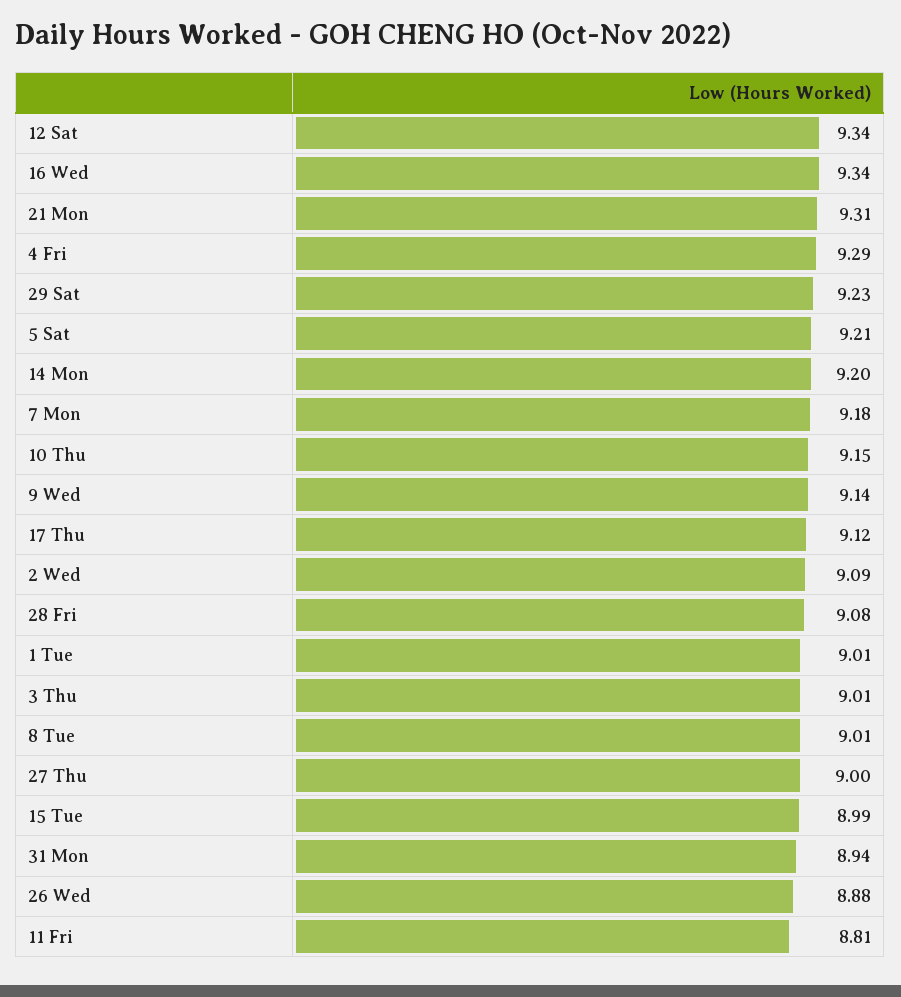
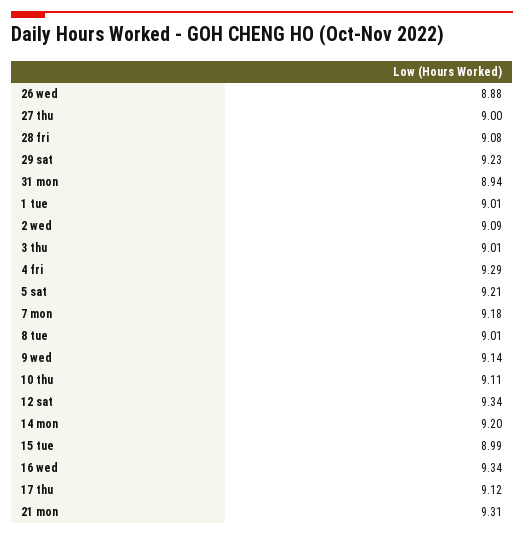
  {
    "12 Sat": 9.34,
    "16 Wed": 9.34,
    "21 Mon": 9.31,
    "4 Fri": 9.29,
    "29 Sat": 9.23,
    "5 Sat": 9.21,
    "14 Mon": 9.2,
    "7 Mon": 9.18,
-   "10 Thu": 9.15,
+   "10 Thu": 9.11,
    "9 Wed": 9.14,
    "17 Thu": 9.12,
    "2 Wed": 9.09,
    "28 Fri": 9.08,
    "1 Tue": 9.01,
    "3 Thu": 9.01,
    "8 Tue": 9.01,
    "27 Thu": 9,
    "15 Tue": 8.99,
    "31 Mon": 8.94,
-   "26 Wed": 8.88,
+   "26 Wed": 8.88
-   "11 Fri": 8.81
  }

